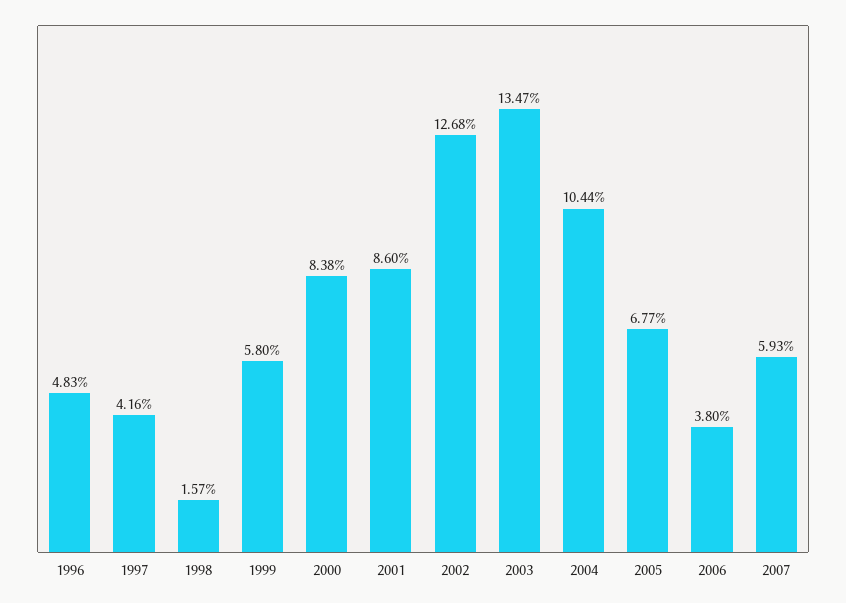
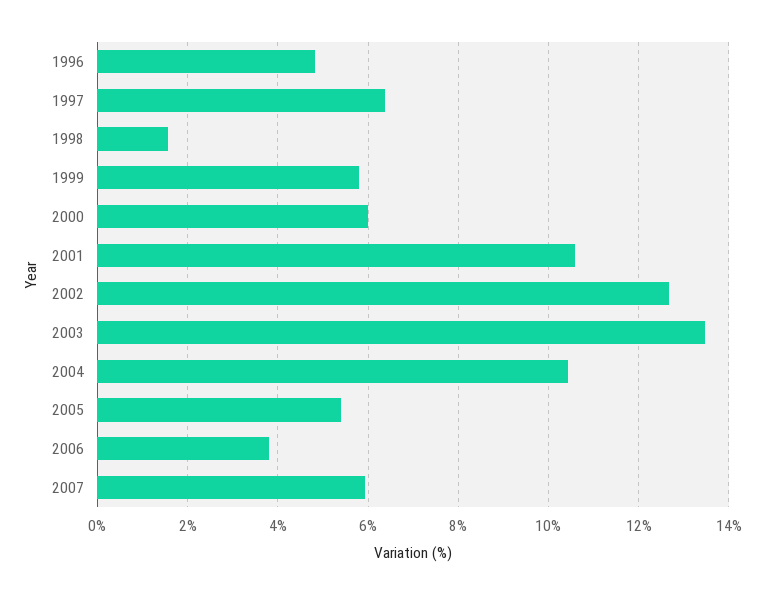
  {
    "1996": 4.83,
-   "1997": 4.16,
+   "1997": 6.4,
    "1998": 1.57,
    "1999": 5.8,
-   "2000": 8.38,
+   "2000": 6,
-   "2001": 8.6,
+   "2001": 10.6,
    "2002": 12.68,
    "2003": 13.47,
    "2004": 10.44,
-   "2005": 6.77,
+   "2005": 5.4,
    "2006": 3.8,
    "2007": 5.93
  }

